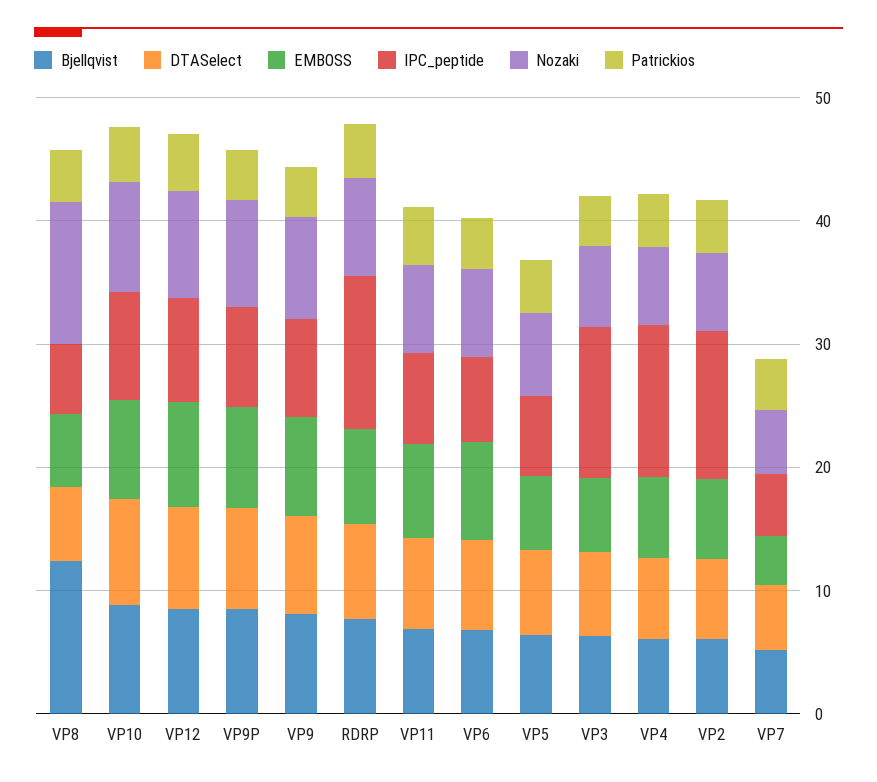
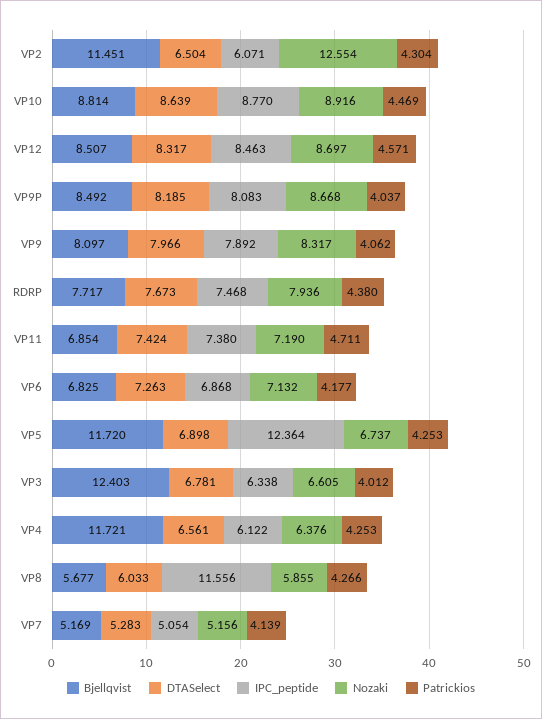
  {
    "Bjellqvist": {
-     "VP8": 12,
+     "VP8": 5.677,
      "VP10": 8.814,
      "VP12": 8.507,
      "VP9P": 8.492,
      "VP9": 8.097,
      "RDRP": 7.717,
      "VP11": 6.854,
      "VP6": 6.825,
-     "VP5": 6,
+     "VP5": 11.72,
-     "VP3": 6,
+     "VP3": 12.403,
-     "VP4": 6,
+     "VP4": 11.721,
-     "VP2": 6,
+     "VP2": 11.451,
      "VP7": 5.169
    },
    "DTASelect": {
      "VP8": 6.033,
      "VP10": 8.639,
      "VP12": 8.317,
      "VP9P": 8.185,
      "VP9": 7.966,
      "RDRP": 7.673,
      "VP11": 7.424,
      "VP6": 7.263,
      "VP5": 6.898,
      "VP3": 6.781,
      "VP4": 6.561,
      "VP2": 6.504,
      "VP7": 5.283
    },
-   "EMBOSS": {
-     "VP8": 6,
-     "VP10": 8,
-     "VP12": 8,
-     "VP9P": 8,
-     "VP9": 8,
-     "RDRP": 8,
-     "VP11": 8,
-     "VP6": 8,
-     "VP5": 6,
-     "VP3": 6,
-     "VP4": 6,
-     "VP2": 6,
-     "VP7": 4
-   },
    "IPC_peptide": {
-     "VP8": 6,
+     "VP8": 11.556,
      "VP10": 8.77,
      "VP12": 8.463,
      "VP9P": 8.083,
      "VP9": 7.892,
-     "RDRP": 12,
+     "RDRP": 7.468,
      "VP11": 7.38,
      "VP6": 6.868,
-     "VP5": 6,
+     "VP5": 12.364,
-     "VP3": 12,
+     "VP3": 6.338,
-     "VP4": 12,
+     "VP4": 6.122,
-     "VP2": 12,
+     "VP2": 6.071,
      "VP7": 5.054
    },
    "Nozaki": {
-     "VP8": 12,
+     "VP8": 5.855,
      "VP10": 8.916,
      "VP12": 8.697,
      "VP9P": 8.668,
      "VP9": 8.317,
      "RDRP": 7.936,
      "VP11": 7.19,
      "VP6": 7.132,
      "VP5": 6.737,
      "VP3": 6.605,
      "VP4": 6.376,
-     "VP2": 6,
+     "VP2": 12.554,
      "VP7": 5.156
    },
    "Patrickios": {
      "VP8": 4.266,
      "VP10": 4.469,
      "VP12": 4.571,
      "VP9P": 4.037,
      "VP9": 4.062,
      "RDRP": 4.38,
      "VP11": 4.711,
      "VP6": 4.177,
      "VP5": 4.253,
      "VP3": 4.012,
      "VP4": 4.253,
      "VP2": 4.304,
      "VP7": 4.139
    }
  }

